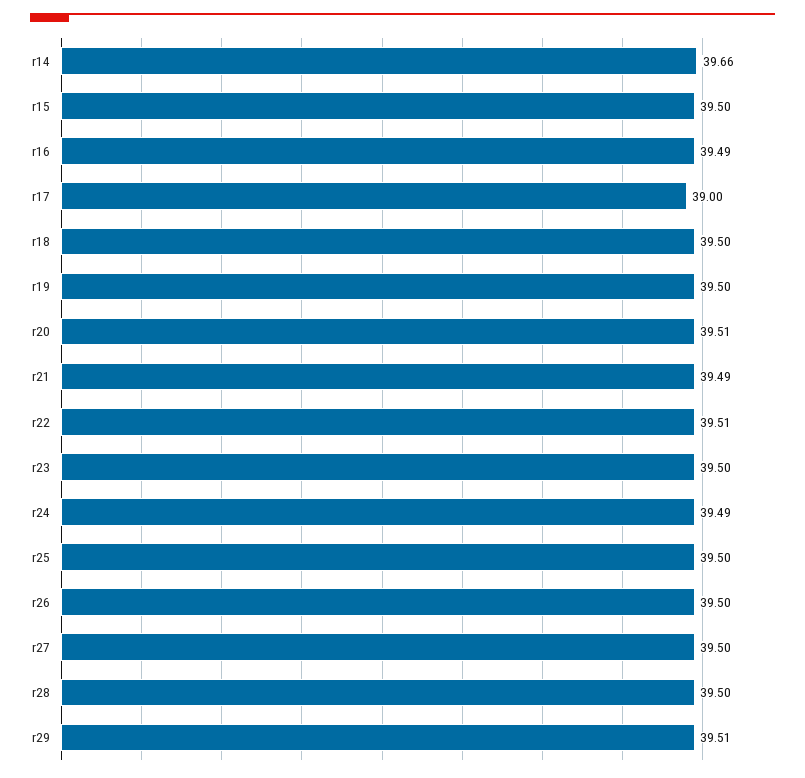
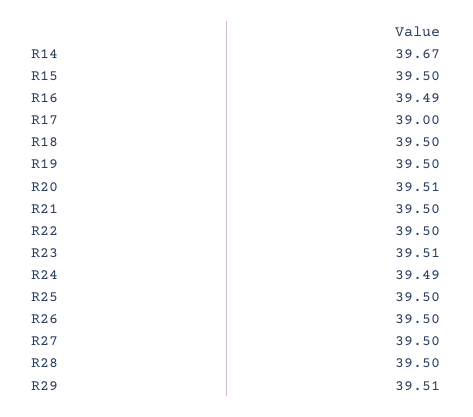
  {
-   "r14": 39.66,
+   "r14": 39.67,
    "r15": 39.5,
    "r16": 39.49,
    "r17": 39,
    "r18": 39.5,
    "r19": 39.5,
    "r20": 39.51,
-   "r21": 39.49,
+   "r21": 39.5,
-   "r22": 39.51,
+   "r22": 39.5,
-   "r23": 39.5,
+   "r23": 39.51,
    "r24": 39.49,
    "r25": 39.5,
    "r26": 39.5,
    "r27": 39.5,
    "r28": 39.5,
    "r29": 39.51
  }

